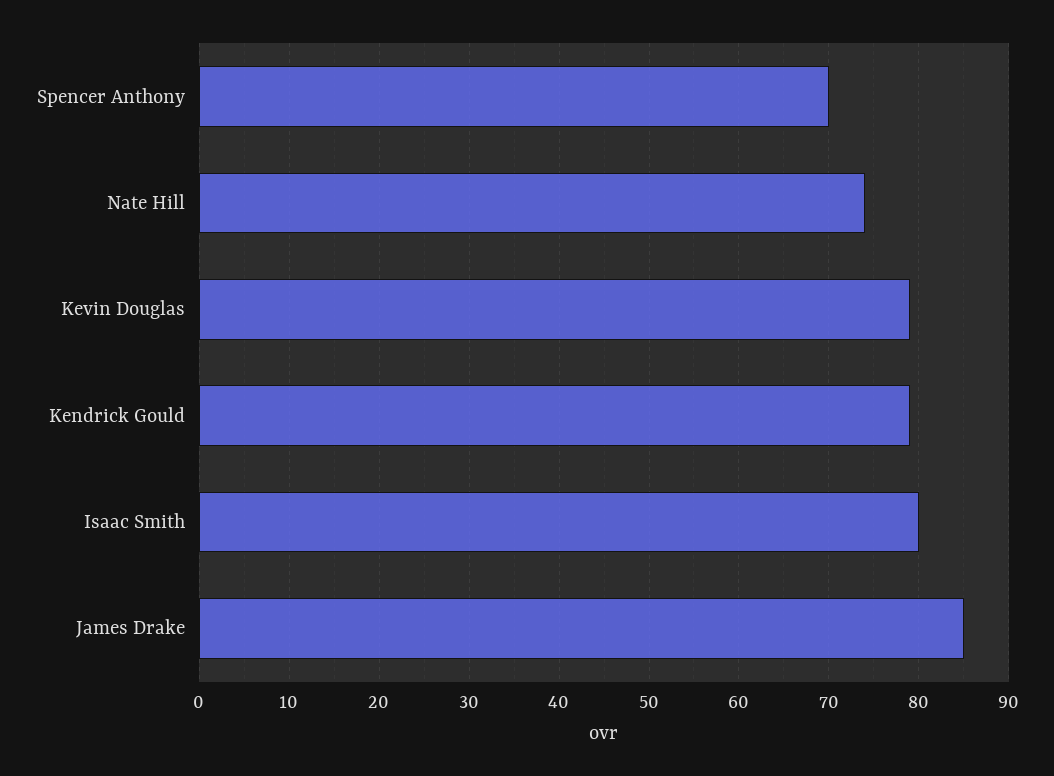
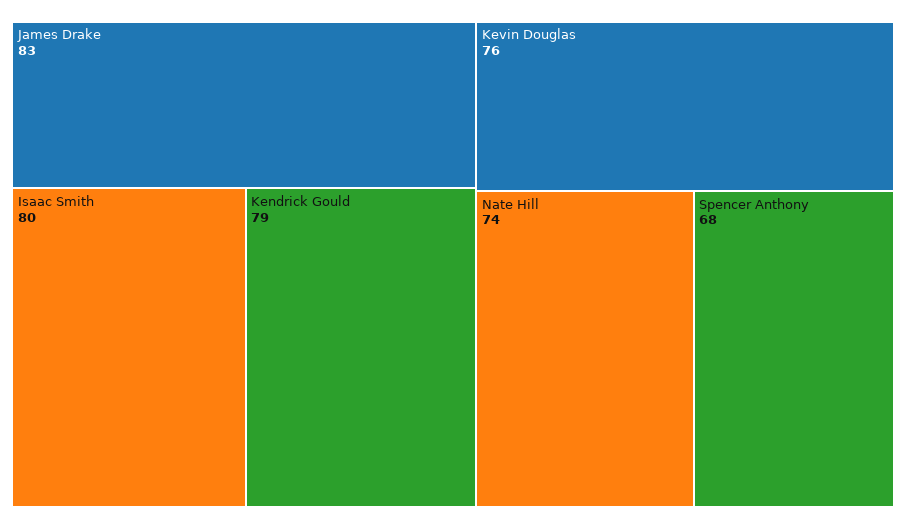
  {
-   "Spencer Anthony": 70,
+   "Spencer Anthony": 68,
    "Nate Hill": 74,
-   "Kevin Douglas": 79,
+   "Kevin Douglas": 76,
    "Kendrick Gould": 79,
    "Isaac Smith": 80,
-   "James Drake": 85
+   "James Drake": 83
  }

